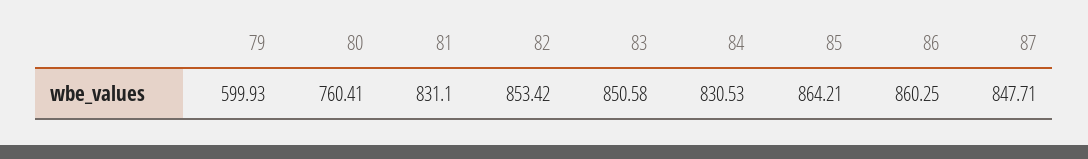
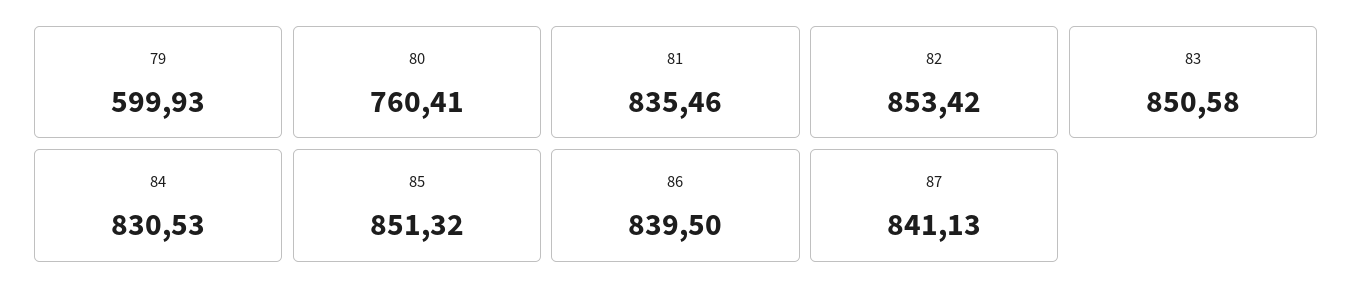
  {
    "79": 599.93,
    "80": 760.41,
-   "81": 831.1,
+   "81": 835.46,
    "82": 853.42,
    "83": 850.58,
    "84": 830.53,
-   "85": 864.21,
+   "85": 851.32,
-   "86": 860.25,
+   "86": 839.5,
-   "87": 847.71
+   "87": 841.13
  }

